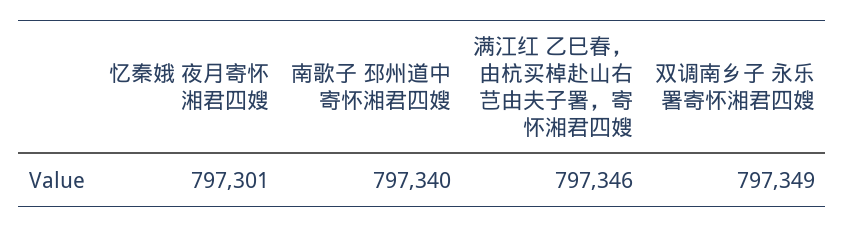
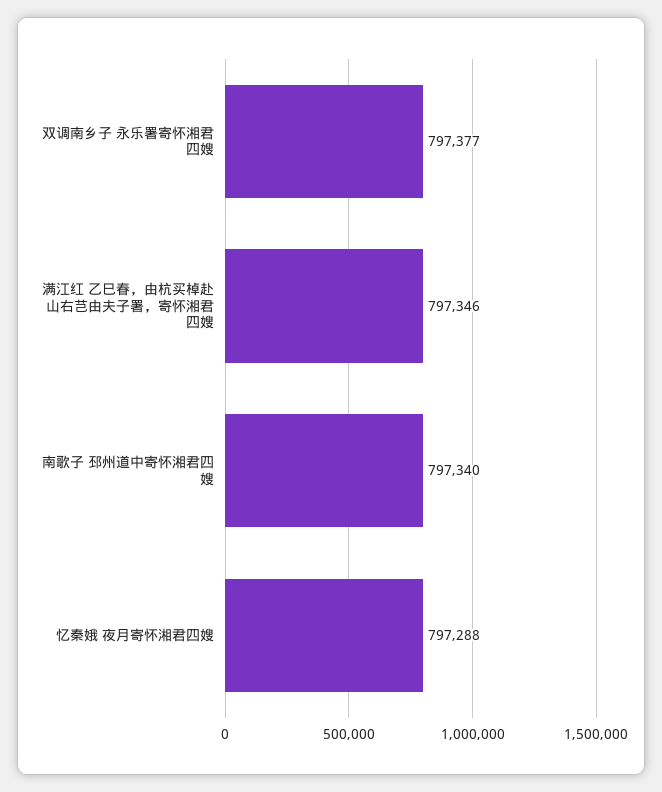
  {
-   "忆秦娥 夜月寄怀湘君四嫂": 797301,
+   "忆秦娥 夜月寄怀湘君四嫂": 797288,
    "南歌子 邳州道中寄怀湘君四嫂": 797340,
    "满江红 乙巳春，由杭买棹赴山右芑由夫子署，寄怀湘君四嫂": 797346,
-   "双调南乡子 永乐署寄怀湘君四嫂": 797349
+   "双调南乡子 永乐署寄怀湘君四嫂": 797377
  }

